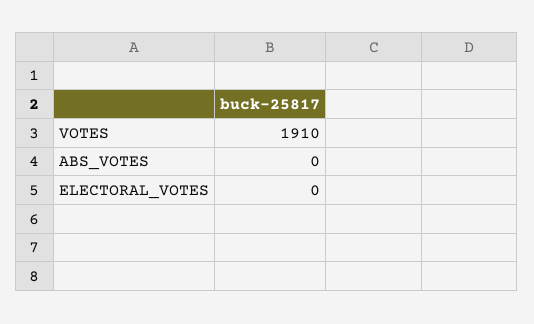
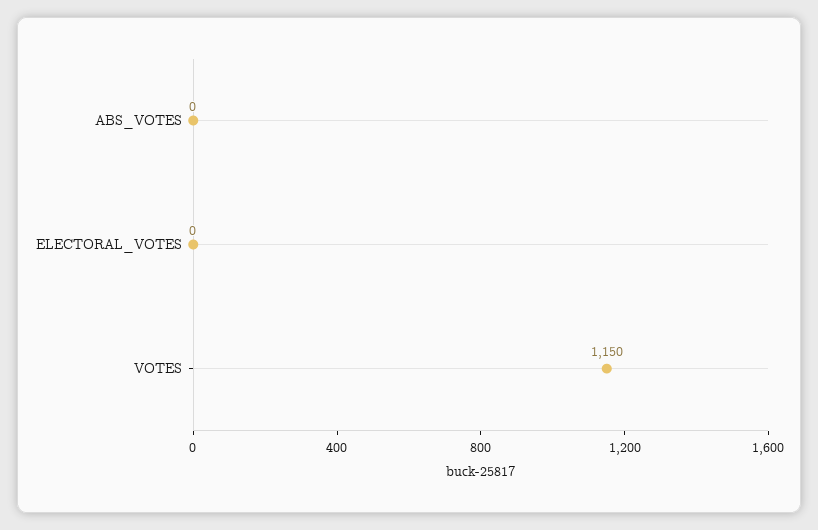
  {
-   "VOTES": 1910,
+   "VOTES": 1150,
    "ABS_VOTES": 0,
    "ELECTORAL_VOTES": 0
  }

